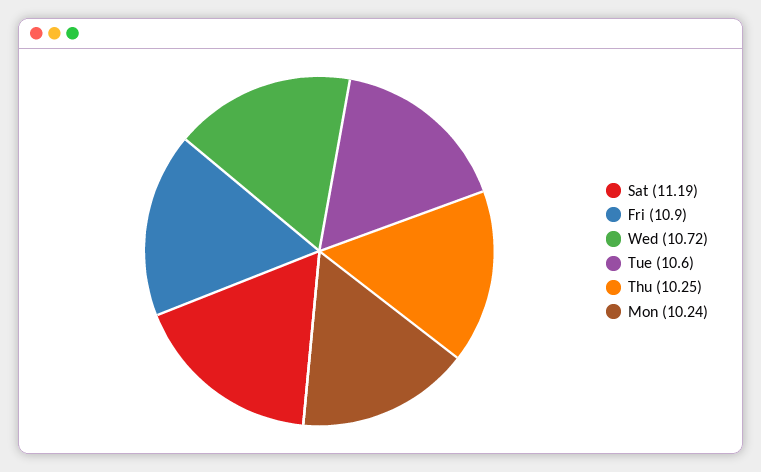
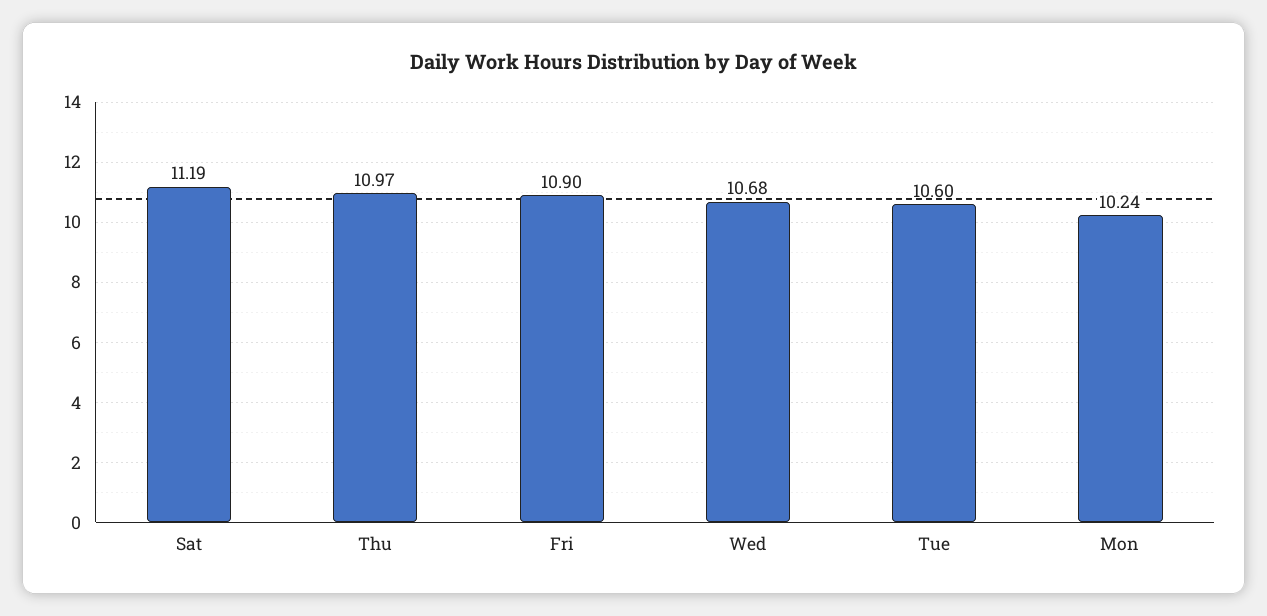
  {
    "Sat": 11.19,
    "Fri": 10.9,
-   "Wed": 10.72,
+   "Wed": 10.68,
    "Tue": 10.6,
-   "Thu": 10.25,
+   "Thu": 10.97,
    "Mon": 10.24
  }

